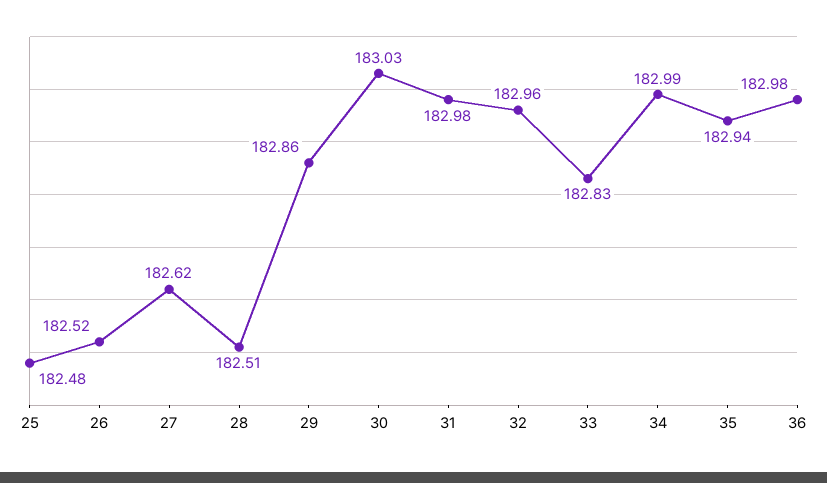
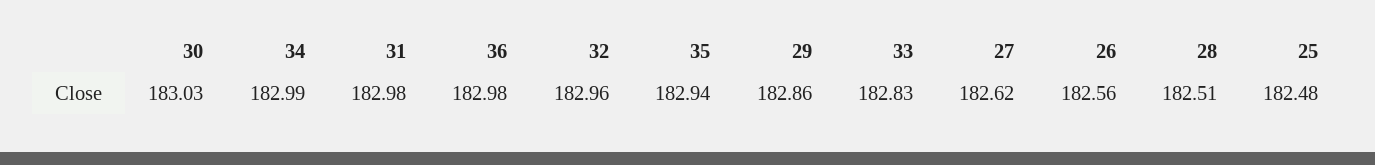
  {
    "25": 182.48,
-   "26": 182.52,
+   "26": 182.56,
    "27": 182.62,
    "28": 182.51,
    "29": 182.86,
    "30": 183.03,
    "31": 182.98,
    "32": 182.96,
    "33": 182.83,
    "34": 182.99,
    "35": 182.94,
    "36": 182.98
  }

